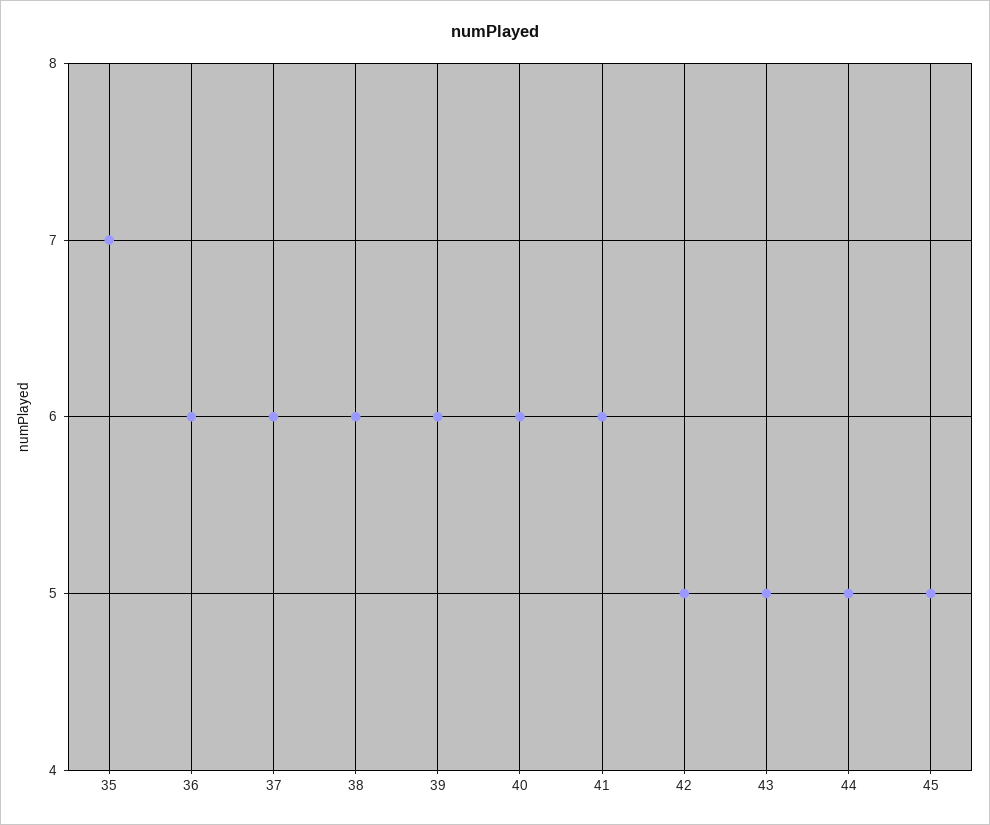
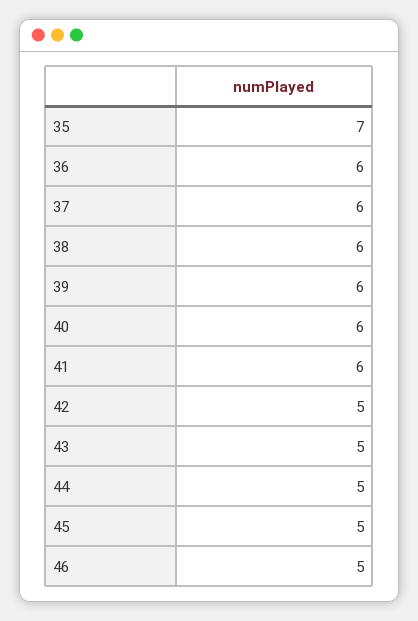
  {
    "35": 7,
    "36": 6,
    "37": 6,
    "38": 6,
    "39": 6,
    "40": 6,
    "41": 6,
    "42": 5,
    "43": 5,
    "44": 5,
-   "45": 5
+   "45": 5,
+   "46": 5
  }

